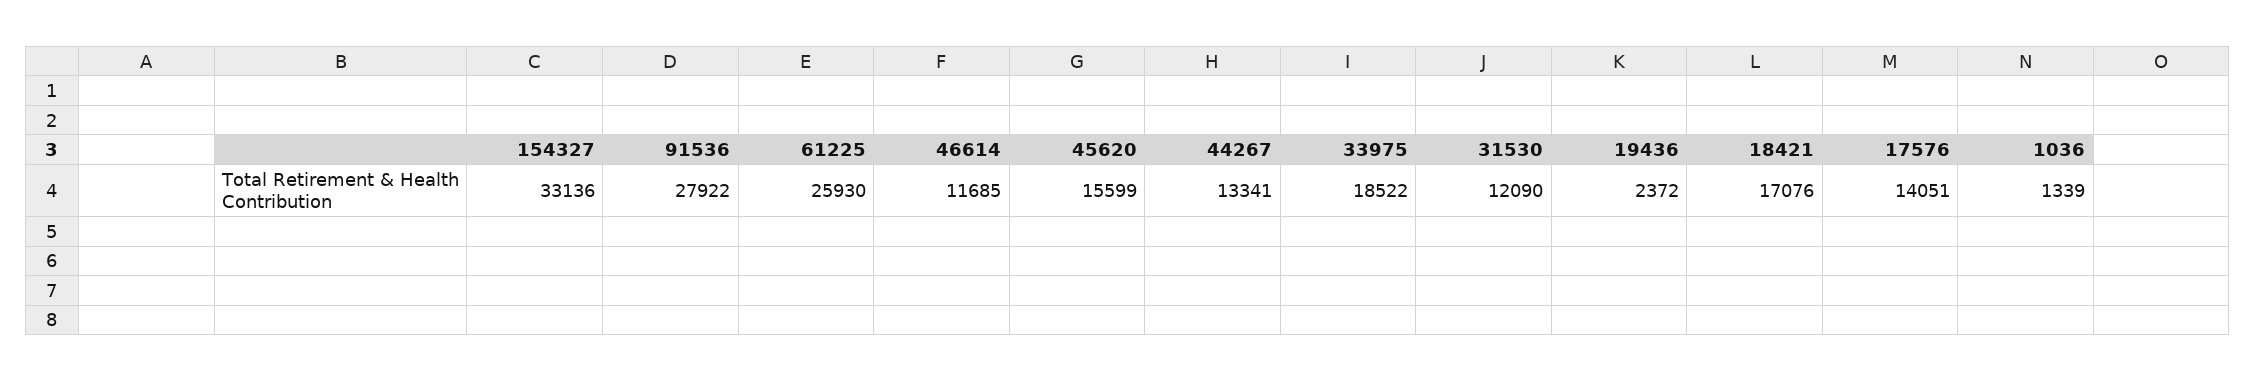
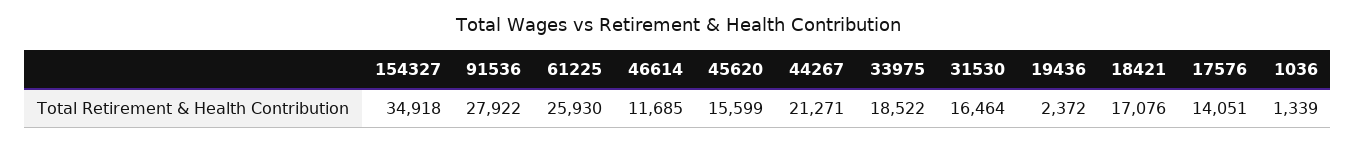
  {
-   "154327": 33136,
+   "154327": 34918,
    "91536": 27922,
    "61225": 25930,
    "46614": 11685,
    "45620": 15599,
-   "44267": 13341,
+   "44267": 21271,
    "33975": 18522,
-   "31530": 12090,
+   "31530": 16464,
    "19436": 2372,
    "18421": 17076,
    "17576": 14051,
    "1036": 1339
  }

